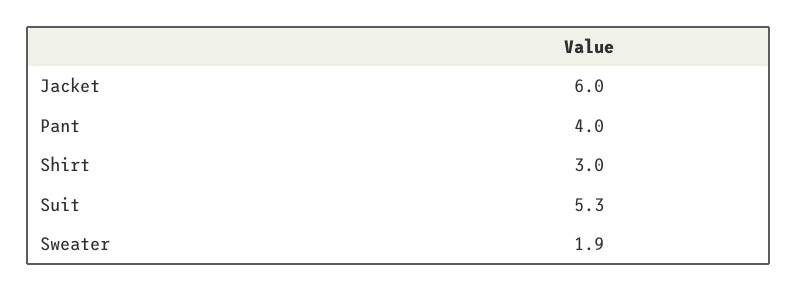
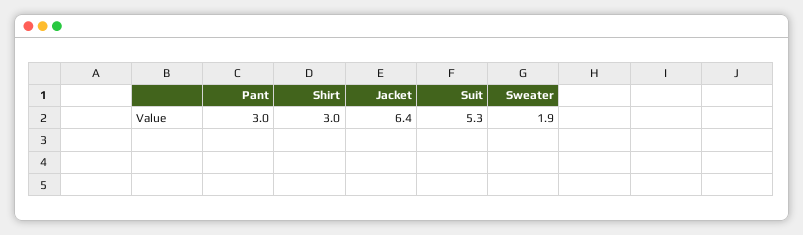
  {
-   "Jacket": 6,
+   "Jacket": 6.4,
-   "Pant": 4,
+   "Pant": 3,
    "Shirt": 3,
    "Suit": 5.3,
    "Sweater": 1.9
  }

